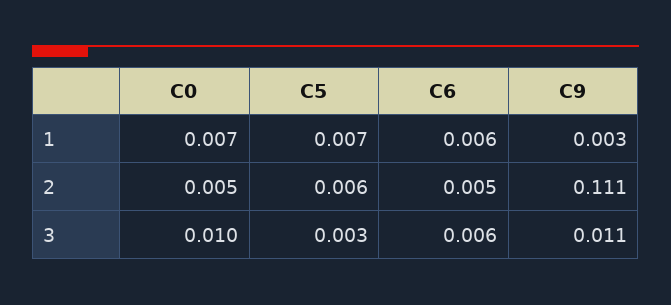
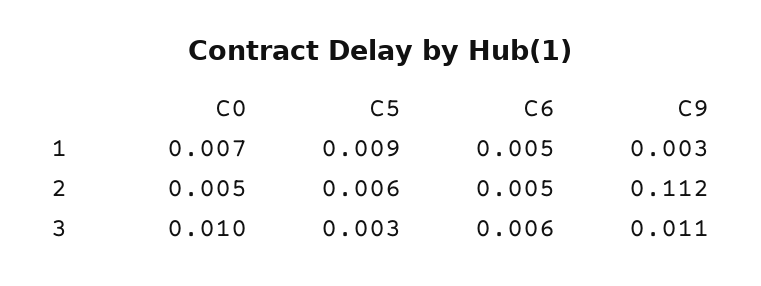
  {
    "C0": {
      "1": 0.007,
      "2": 0.005,
      "3": 0.01
    },
    "C5": {
-     "1": 0.007,
+     "1": 0.009,
      "2": 0.006,
      "3": 0.003
    },
    "C6": {
-     "1": 0.006,
+     "1": 0.005,
      "2": 0.005,
      "3": 0.006
    },
    "C9": {
      "1": 0.003,
-     "2": 0.111,
+     "2": 0.112,
      "3": 0.011
    }
  }

